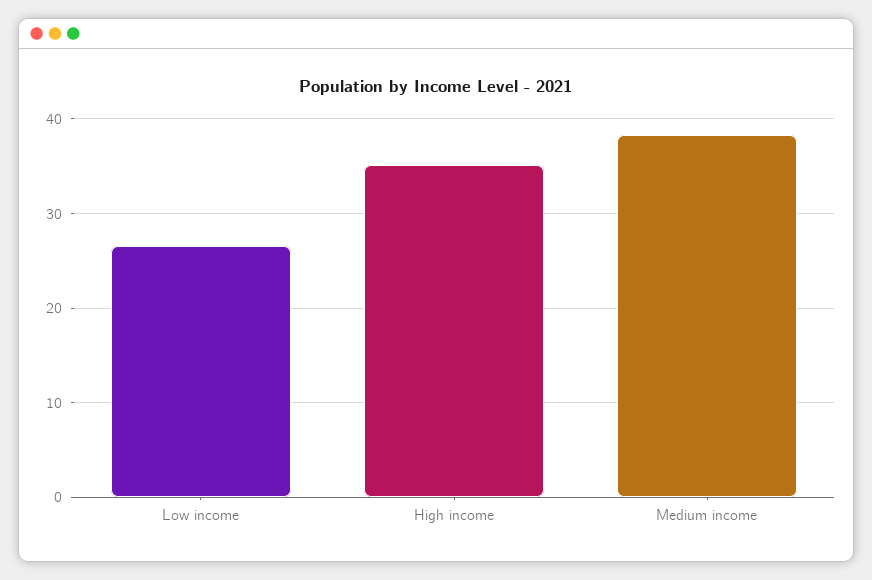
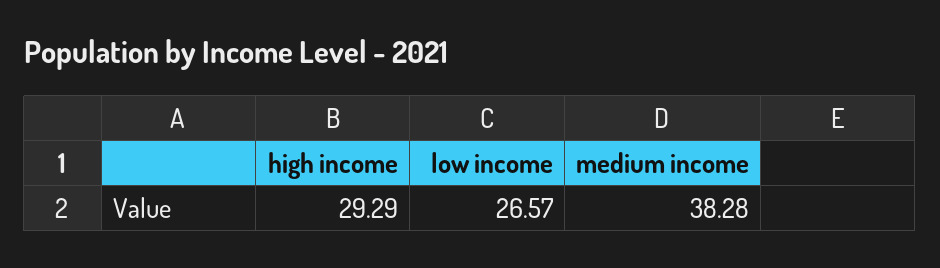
  {
    "Low income": 26.57,
-   "High income": 35,
+   "High income": 29.29,
    "Medium income": 38.28
  }

